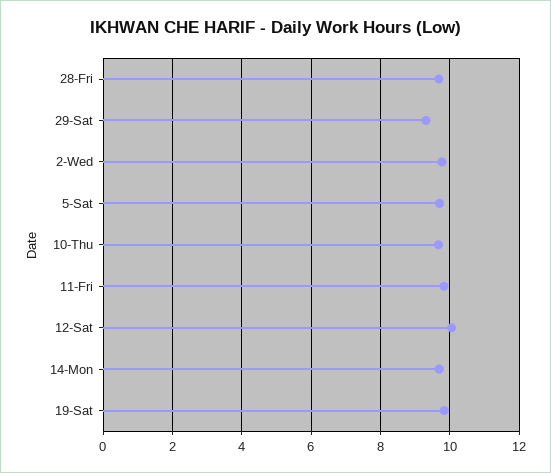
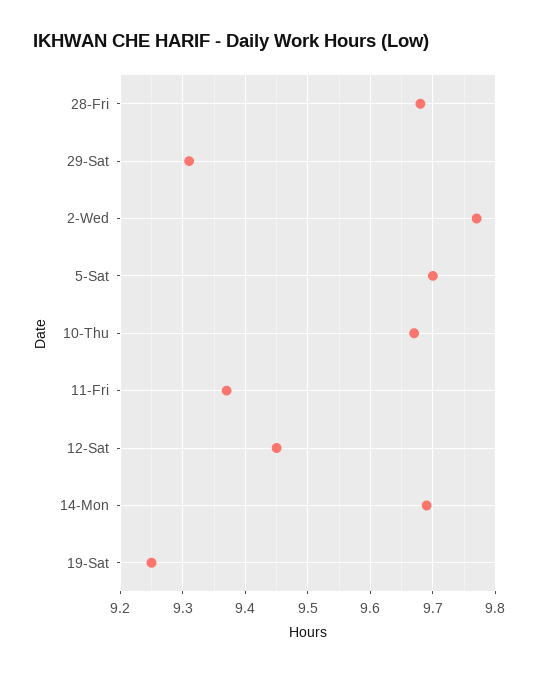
  {
    "28-Fri": 9.68,
    "29-Sat": 9.31,
    "2-Wed": 9.77,
    "5-Sat": 9.7,
    "10-Thu": 9.67,
-   "11-Fri": 9.8,
+   "11-Fri": 9.37,
-   "12-Sat": 10,
+   "12-Sat": 9.45,
    "14-Mon": 9.69,
-   "19-Sat": 9.8
+   "19-Sat": 9.25
  }

